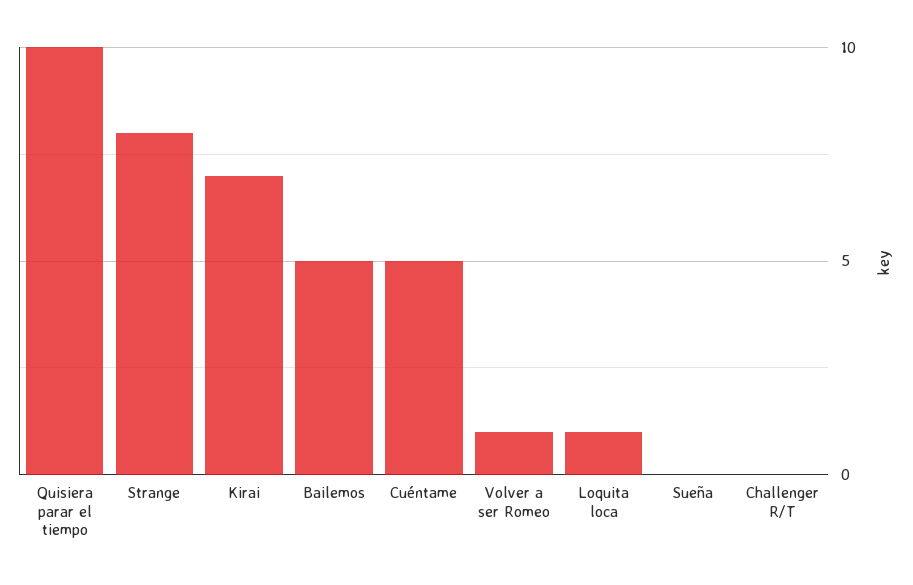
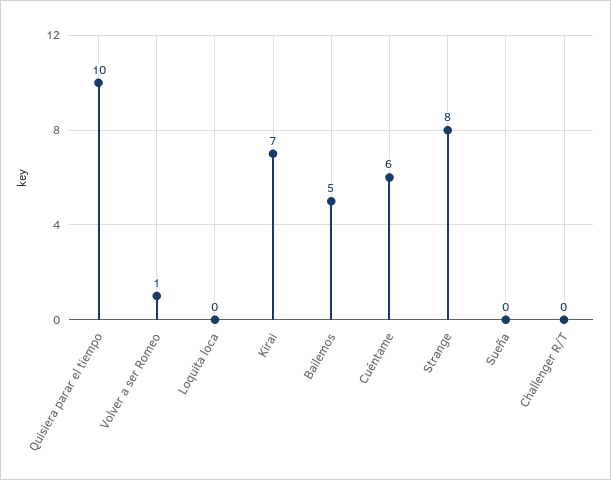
  {
    "Quisiera parar el tiempo": 10,
    "Strange": 8,
    "Kirai": 7,
    "Bailemos": 5,
-   "Cuéntame": 5,
+   "Cuéntame": 6,
    "Volver a ser Romeo": 1,
-   "Loquita loca": 1,
+   "Loquita loca": 0,
    "Sueña": 0,
    "Challenger R/T": 0
  }

